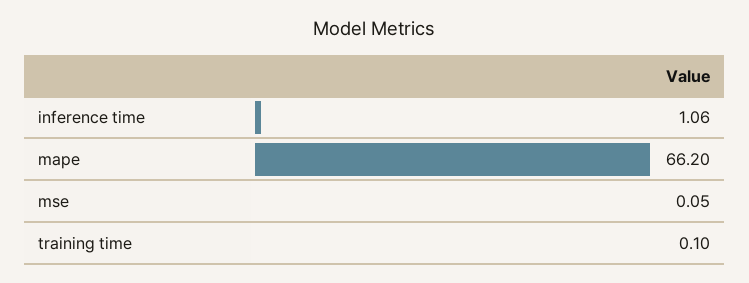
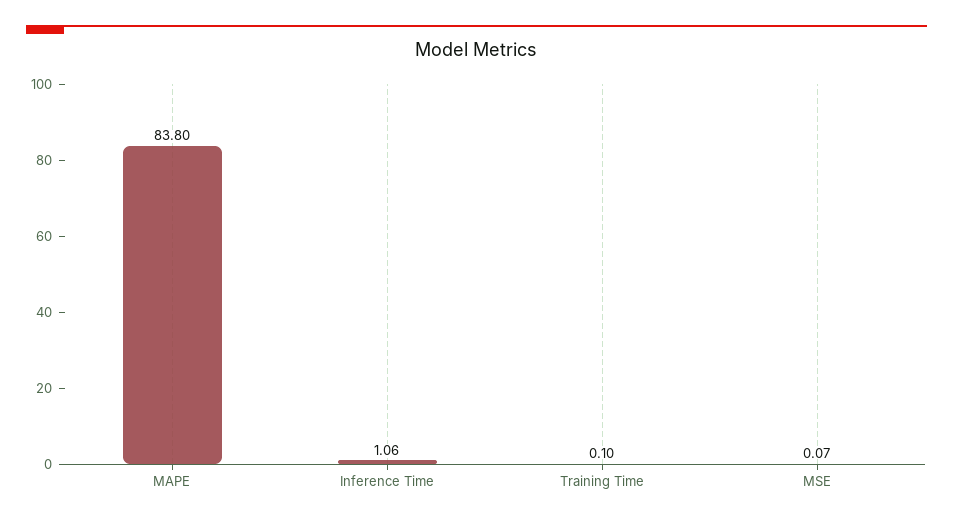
  {
    "inference time": 1.06,
-   "mape": 66.2,
+   "mape": 83.8,
-   "mse": 0.05,
+   "mse": 0.07,
    "training time": 0.1
  }

